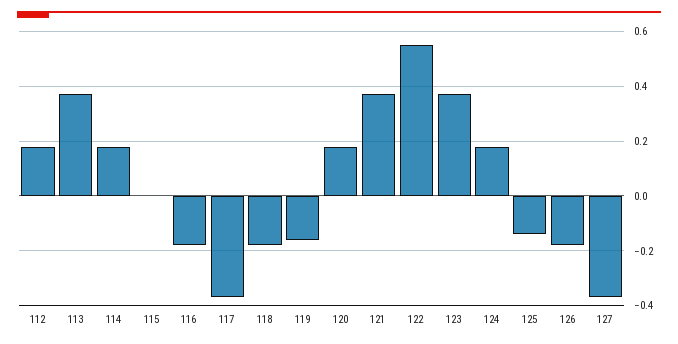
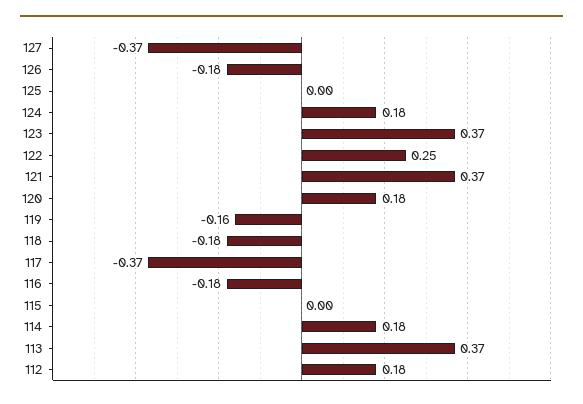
  {
    "112": 0.18,
    "113": 0.37,
    "114": 0.18,
    "115": 0,
    "116": -0.18,
    "117": -0.37,
    "118": -0.18,
    "119": -0.16,
    "120": 0.18,
    "121": 0.37,
-   "122": 0.55,
+   "122": 0.25,
    "123": 0.37,
    "124": 0.18,
-   "125": -0.15,
+   "125": 0,
    "126": -0.18,
    "127": -0.37
  }

